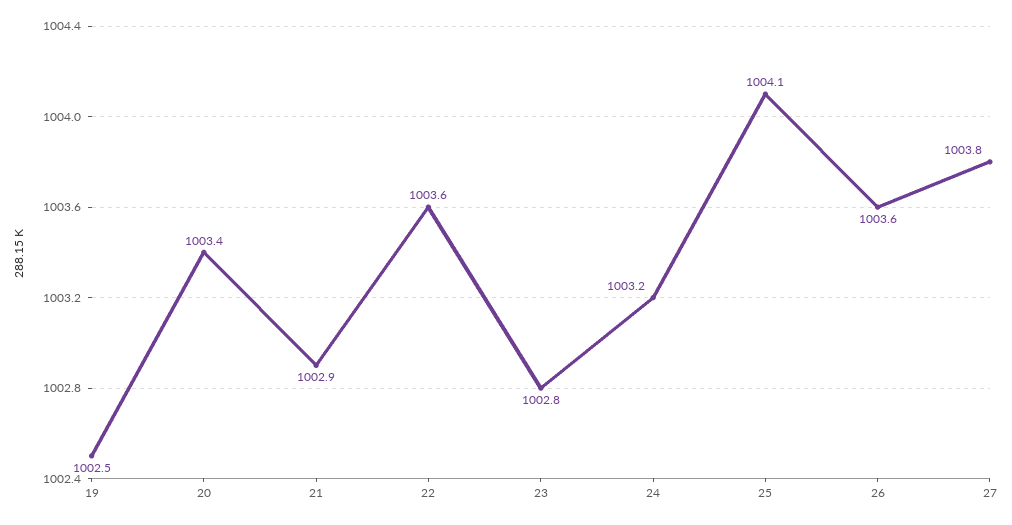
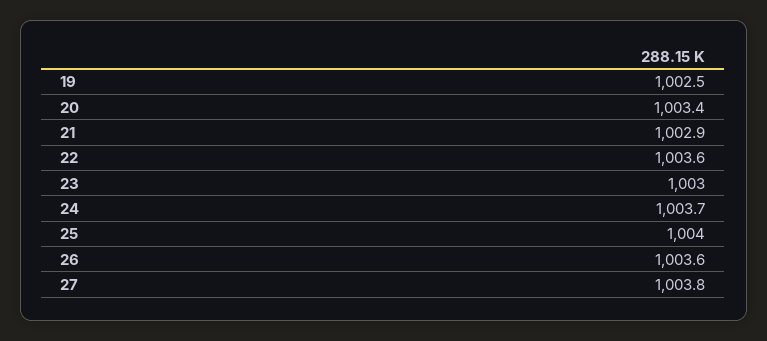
  {
    "19": 1002.5,
    "20": 1003.4,
    "21": 1002.9,
    "22": 1003.6,
-   "23": 1002.8,
+   "23": 1003,
-   "24": 1003.2,
+   "24": 1003.7,
-   "25": 1004.1,
+   "25": 1004,
    "26": 1003.6,
    "27": 1003.8
  }

